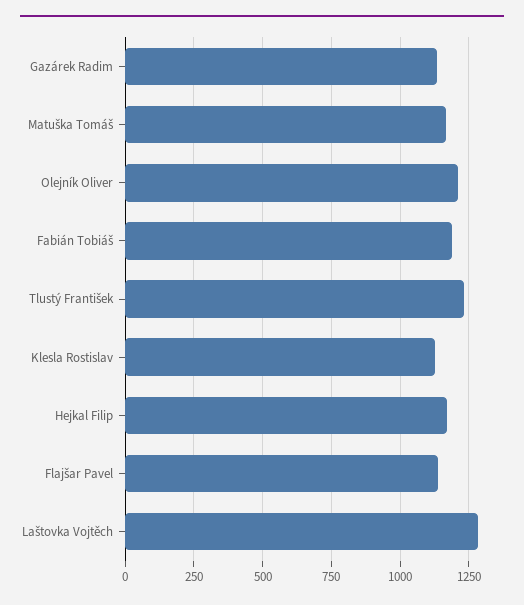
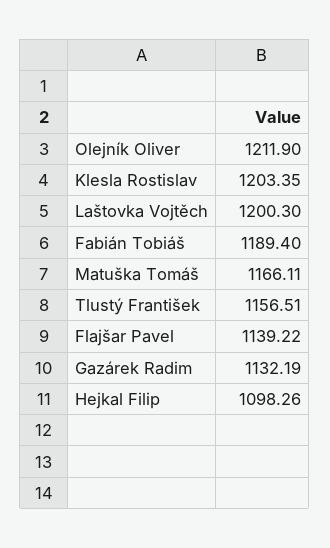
  {
    "Gazárek Radim": 1132.19,
    "Matuška Tomáš": 1166.11,
    "Olejník Oliver": 1211.9,
    "Fabián Tobiáš": 1189.4,
-   "Tlustý František": 1225,
+   "Tlustý František": 1156.51,
-   "Klesla Rostislav": 1125,
+   "Klesla Rostislav": 1203.35,
-   "Hejkal Filip": 1175,
+   "Hejkal Filip": 1098.26,
    "Flajšar Pavel": 1139.22,
-   "Laštovka Vojtěch": 1275
+   "Laštovka Vojtěch": 1200.3
  }

